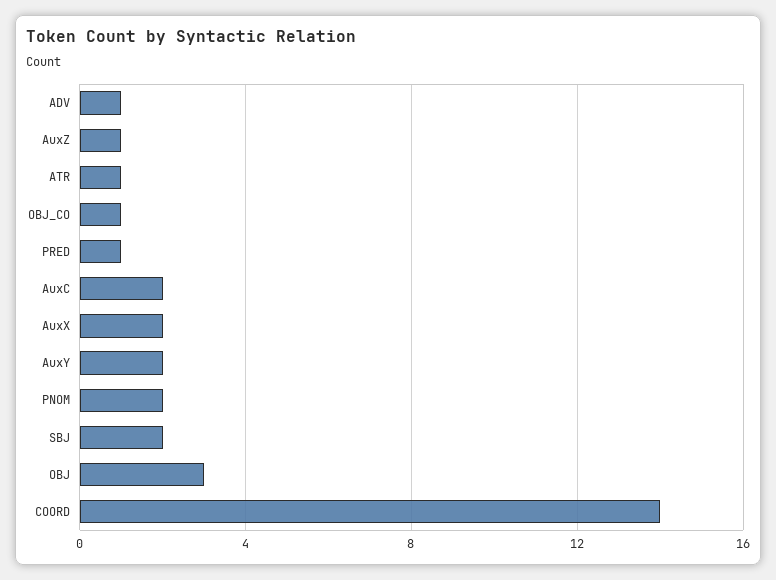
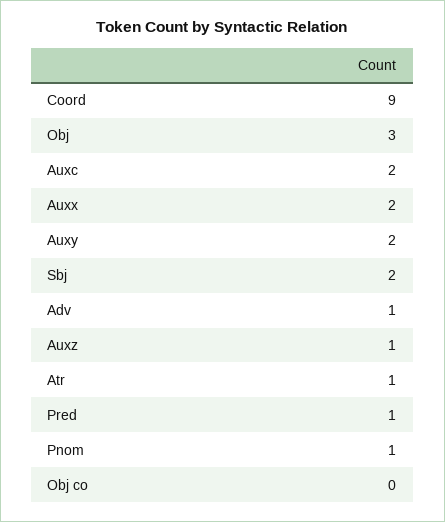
  {
    "ADV": 1,
    "AuxZ": 1,
    "ATR": 1,
-   "OBJ_CO": 1,
+   "OBJ_CO": 0,
    "PRED": 1,
    "AuxC": 2,
    "AuxX": 2,
    "AuxY": 2,
-   "PNOM": 2,
+   "PNOM": 1,
    "SBJ": 2,
    "OBJ": 3,
-   "COORD": 14
+   "COORD": 9
  }

